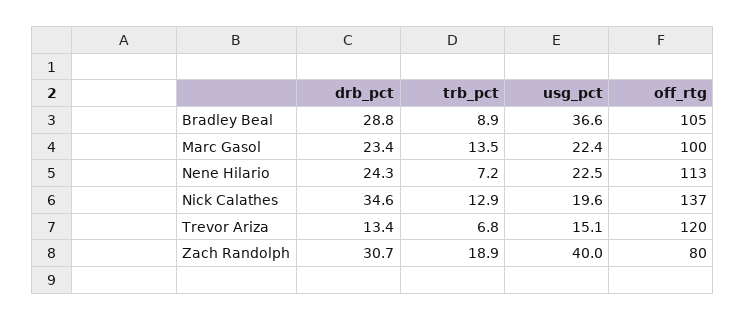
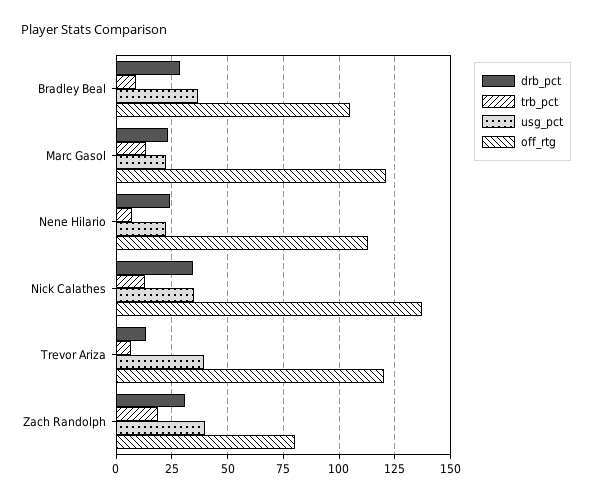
  {
    "drb_pct": {
      "Bradley Beal": 28.8,
      "Marc Gasol": 23.4,
      "Nene Hilario": 24.3,
      "Nick Calathes": 34.6,
      "Trevor Ariza": 13.4,
      "Zach Randolph": 30.7
    },
    "trb_pct": {
      "Bradley Beal": 8.9,
      "Marc Gasol": 13.5,
      "Nene Hilario": 7.2,
      "Nick Calathes": 12.9,
      "Trevor Ariza": 6.8,
      "Zach Randolph": 18.9
    },
    "usg_pct": {
      "Bradley Beal": 36.6,
      "Marc Gasol": 22.4,
      "Nene Hilario": 22.5,
-     "Nick Calathes": 19.6,
+     "Nick Calathes": 35,
-     "Trevor Ariza": 15.1,
+     "Trevor Ariza": 40,
      "Zach Randolph": 40
    },
    "off_rtg": {
      "Bradley Beal": 105,
-     "Marc Gasol": 100,
+     "Marc Gasol": 120,
      "Nene Hilario": 113,
      "Nick Calathes": 137,
      "Trevor Ariza": 120,
      "Zach Randolph": 80
    }
  }

